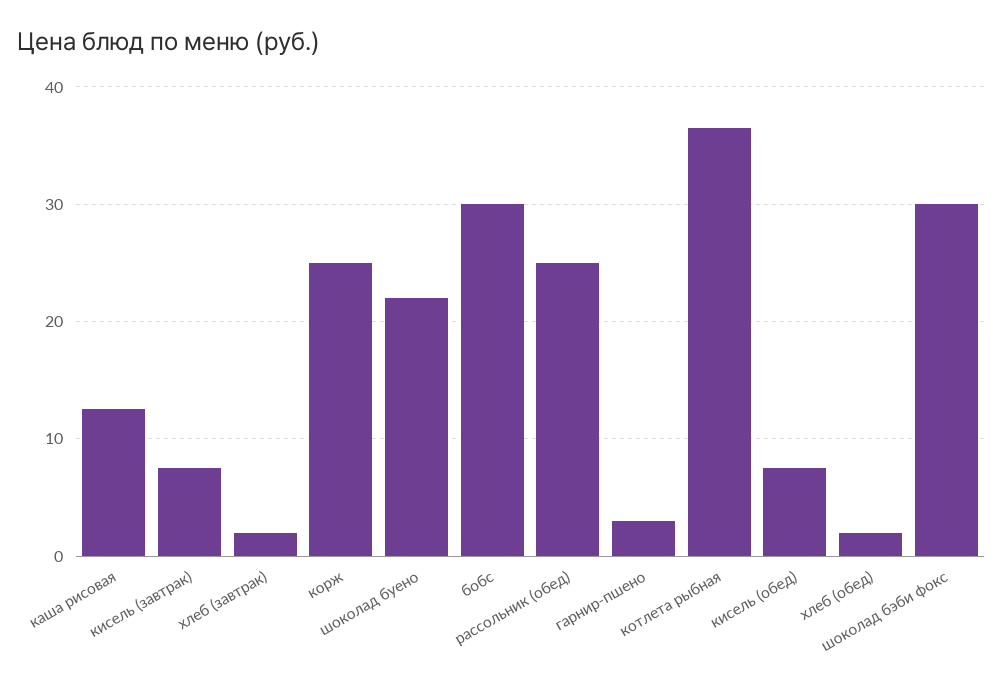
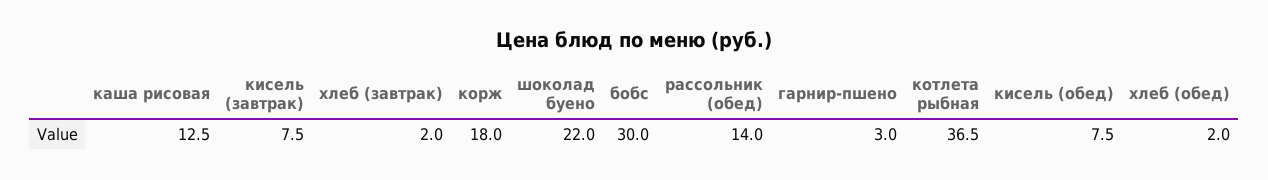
  {
    "каша рисовая": 12.5,
    "кисель (завтрак)": 7.5,
    "хлеб (завтрак)": 2,
-   "корж": 25,
+   "корж": 18,
    "шоколад буено": 22,
    "бобс": 30,
-   "рассольник (обед)": 25,
+   "рассольник (обед)": 14,
    "гарнир-пшено": 3,
    "котлета рыбная": 36.5,
    "кисель (обед)": 7.5,
-   "хлеб (обед)": 2,
+   "хлеб (обед)": 2
-   "шоколад бэби фокс": 30
  }

